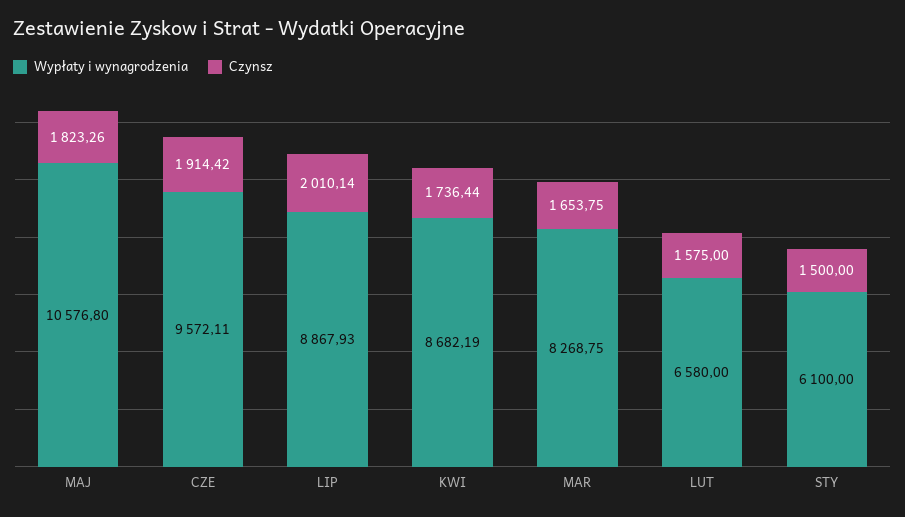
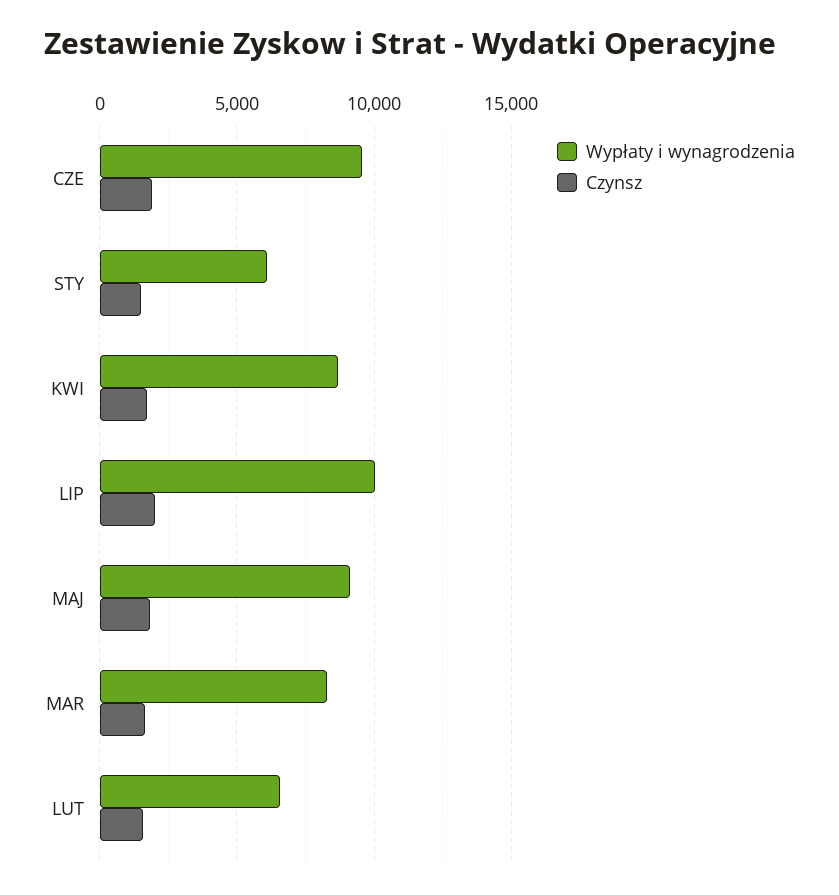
  {
    "Wypłaty i wynagrodzenia": {
-     "MAJ": 10576.8,
+     "MAJ": 9000,
      "CZE": 9572.11,
-     "LIP": 8867.93,
+     "LIP": 10000,
      "KWI": 8682.19,
      "MAR": 8268.75,
      "LUT": 6580,
      "STY": 6100
    },
    "Czynsz": {
      "MAJ": 1823.26,
      "CZE": 1914.42,
      "LIP": 2010.14,
      "KWI": 1736.44,
      "MAR": 1653.75,
      "LUT": 1575,
      "STY": 1500
    }
  }

